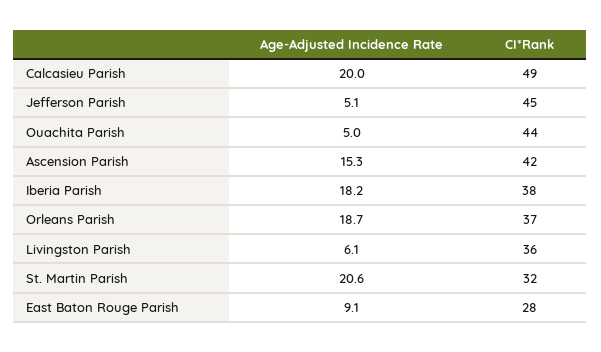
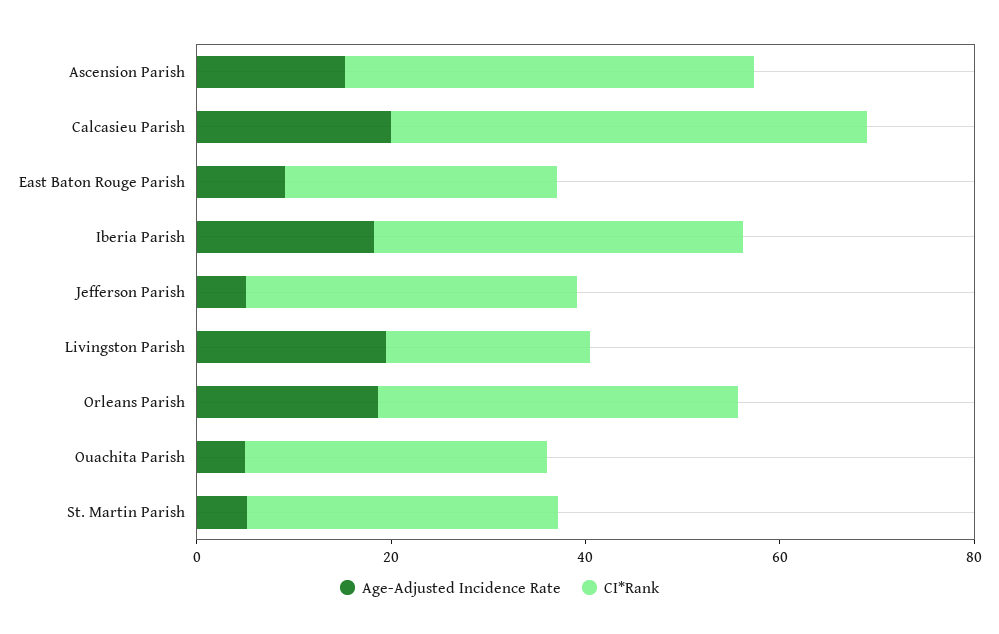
  {
    "Age-Adjusted Incidence Rate": {
      "Calcasieu Parish": 20,
      "Jefferson Parish": 5.1,
      "Ouachita Parish": 5,
      "Ascension Parish": 15.3,
      "Iberia Parish": 18.2,
      "Orleans Parish": 18.7,
-     "Livingston Parish": 6.1,
+     "Livingston Parish": 20,
-     "St. Martin Parish": 20.6,
+     "St. Martin Parish": 5,
      "East Baton Rouge Parish": 9.1
    },
    "CI*Rank": {
      "Calcasieu Parish": 49,
-     "Jefferson Parish": 45,
+     "Jefferson Parish": 35,
-     "Ouachita Parish": 44,
+     "Ouachita Parish": 30,
      "Ascension Parish": 42,
      "Iberia Parish": 38,
      "Orleans Parish": 37,
-     "Livingston Parish": 36,
+     "Livingston Parish": 20,
      "St. Martin Parish": 32,
      "East Baton Rouge Parish": 28
    }
  }

